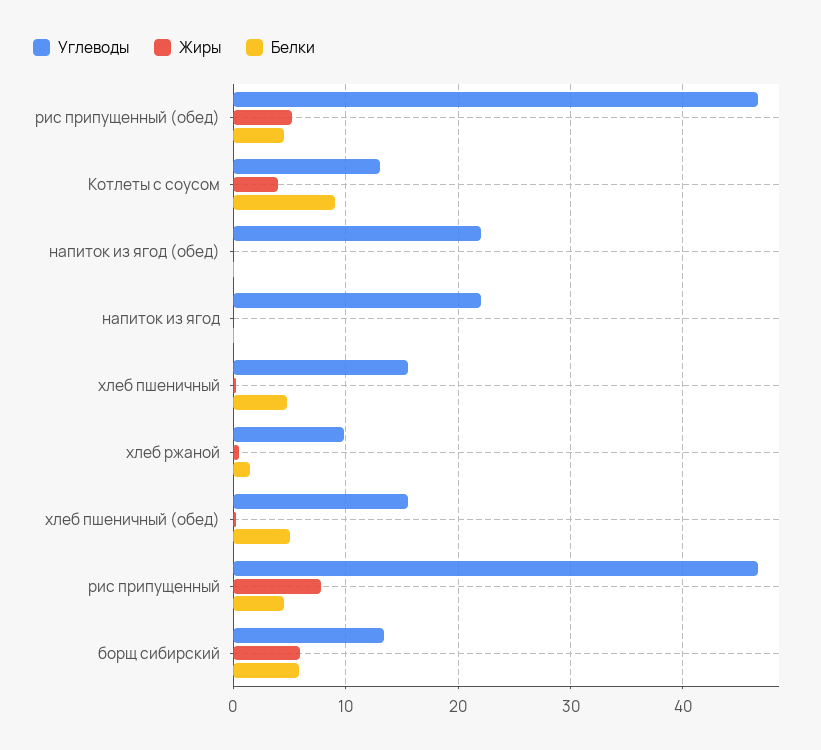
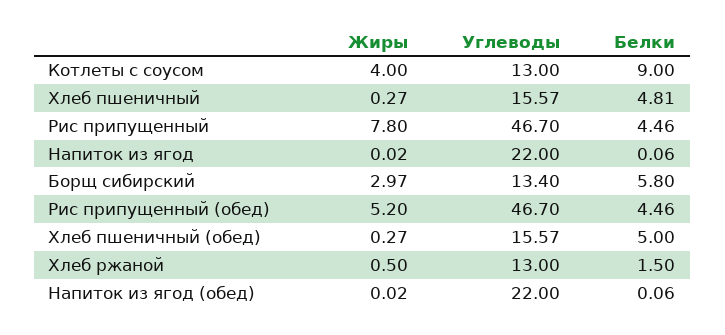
  {
    "Углеводы": {
      "рис припущенный (обед)": 46.7,
      "Котлеты с соусом": 13,
      "напиток из ягод (обед)": 22,
      "напиток из ягод": 22,
      "хлеб пшеничный": 15.57,
-     "хлеб ржаной": 10,
+     "хлеб ржаной": 13,
      "хлеб пшеничный (обед)": 15.57,
      "рис припущенный": 46.7,
      "борщ сибирский": 13.4
    },
    "Жиры": {
      "рис припущенный (обед)": 5.2,
      "Котлеты с соусом": 4,
      "напиток из ягод (обед)": 0.02,
      "напиток из ягод": 0.02,
      "хлеб пшеничный": 0.27,
      "хлеб ржаной": 0.5,
      "хлеб пшеничный (обед)": 0.27,
      "рис припущенный": 7.8,
-     "борщ сибирский": 6
+     "борщ сибирский": 2.97
    },
    "Белки": {
      "рис припущенный (обед)": 4.46,
      "Котлеты с соусом": 9,
      "напиток из ягод (обед)": 0.06,
      "напиток из ягод": 0.06,
      "хлеб пшеничный": 4.81,
      "хлеб ржаной": 1.5,
      "хлеб пшеничный (обед)": 5,
      "рис припущенный": 4.46,
      "борщ сибирский": 5.8
    }
  }

